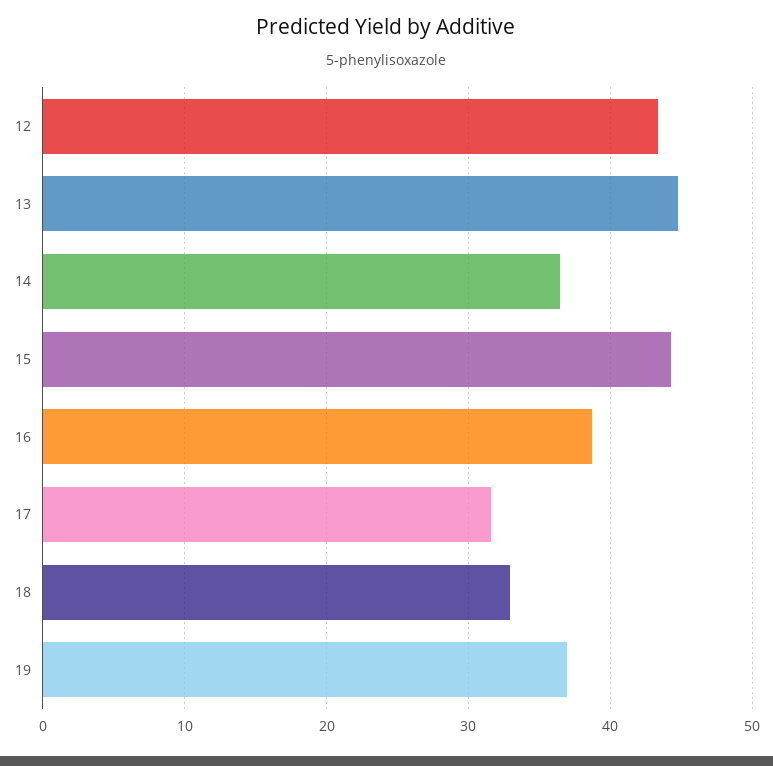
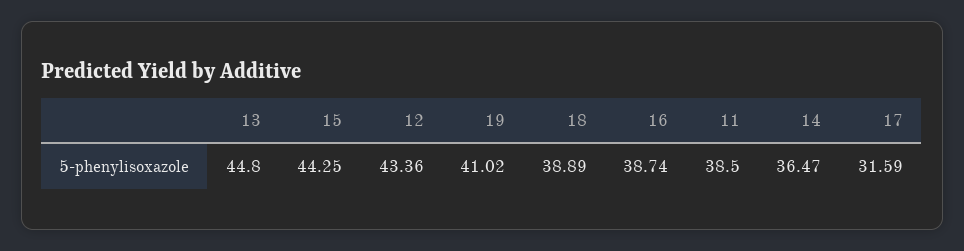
  {
    "12": 43.36,
    "13": 44.8,
    "14": 36.47,
    "15": 44.25,
    "16": 38.74,
    "17": 31.59,
-   "18": 33,
+   "18": 38.89,
-   "19": 37
+   "19": 41.02,
+   "11": 38.5
  }

